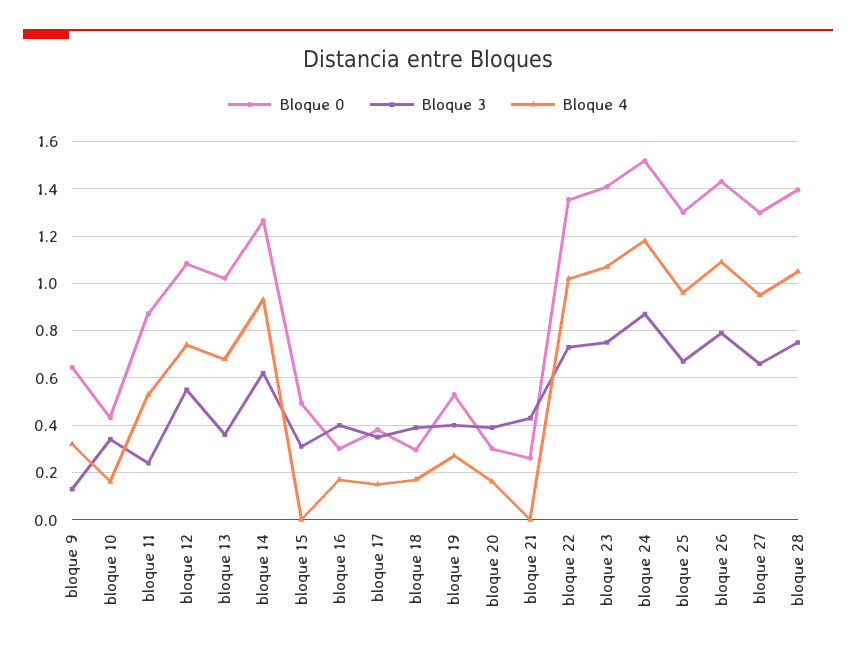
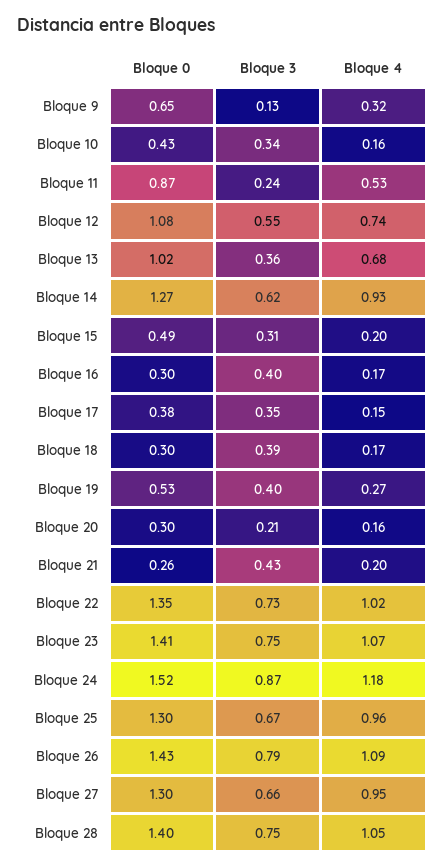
  {
    "Bloque 0": {
      "bloque 9": 0.65,
      "bloque 10": 0.43,
      "bloque 11": 0.87,
      "bloque 12": 1.08,
      "bloque 13": 1.02,
      "bloque 14": 1.27,
      "bloque 15": 0.49,
      "bloque 16": 0.3,
      "bloque 17": 0.38,
      "bloque 18": 0.3,
      "bloque 19": 0.53,
      "bloque 20": 0.3,
      "bloque 21": 0.26,
      "bloque 22": 1.35,
      "bloque 23": 1.41,
      "bloque 24": 1.52,
      "bloque 25": 1.3,
      "bloque 26": 1.43,
      "bloque 27": 1.3,
      "bloque 28": 1.4
    },
    "Bloque 3": {
      "bloque 9": 0.13,
      "bloque 10": 0.34,
      "bloque 11": 0.24,
      "bloque 12": 0.55,
      "bloque 13": 0.36,
      "bloque 14": 0.62,
      "bloque 15": 0.31,
      "bloque 16": 0.4,
      "bloque 17": 0.35,
      "bloque 18": 0.39,
      "bloque 19": 0.4,
-     "bloque 20": 0.4,
+     "bloque 20": 0.21,
      "bloque 21": 0.43,
      "bloque 22": 0.73,
      "bloque 23": 0.75,
      "bloque 24": 0.87,
      "bloque 25": 0.67,
      "bloque 26": 0.79,
      "bloque 27": 0.66,
      "bloque 28": 0.75
    },
    "Bloque 4": {
      "bloque 9": 0.32,
      "bloque 10": 0.16,
      "bloque 11": 0.53,
      "bloque 12": 0.74,
      "bloque 13": 0.68,
      "bloque 14": 0.93,
-     "bloque 15": 0,
+     "bloque 15": 0.2,
      "bloque 16": 0.17,
      "bloque 17": 0.15,
      "bloque 18": 0.17,
      "bloque 19": 0.27,
      "bloque 20": 0.16,
-     "bloque 21": 0,
+     "bloque 21": 0.2,
      "bloque 22": 1.02,
      "bloque 23": 1.07,
      "bloque 24": 1.18,
      "bloque 25": 0.96,
      "bloque 26": 1.09,
      "bloque 27": 0.95,
      "bloque 28": 1.05
    }
  }

